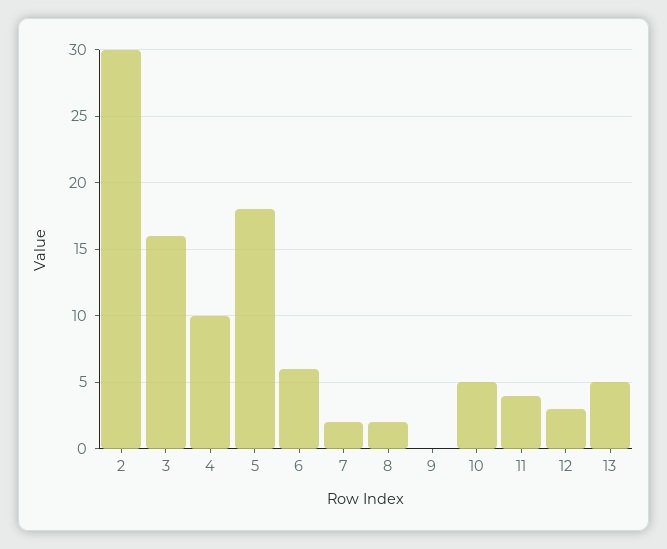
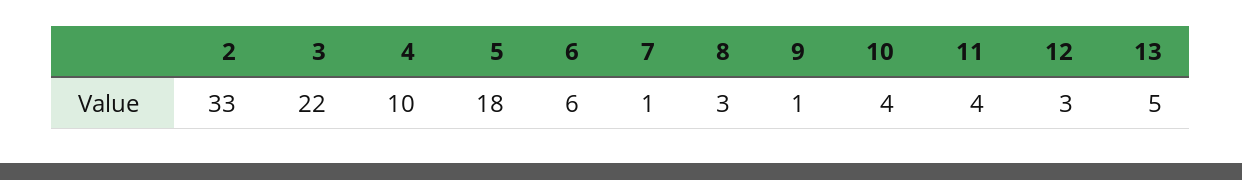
  {
-   "2": 30,
+   "2": 33,
-   "3": 16,
+   "3": 22,
    "4": 10,
    "5": 18,
    "6": 6,
-   "7": 2,
+   "7": 1,
-   "8": 2,
+   "8": 3,
-   "9": 0,
+   "9": 1,
-   "10": 5,
+   "10": 4,
    "11": 4,
    "12": 3,
    "13": 5
  }

